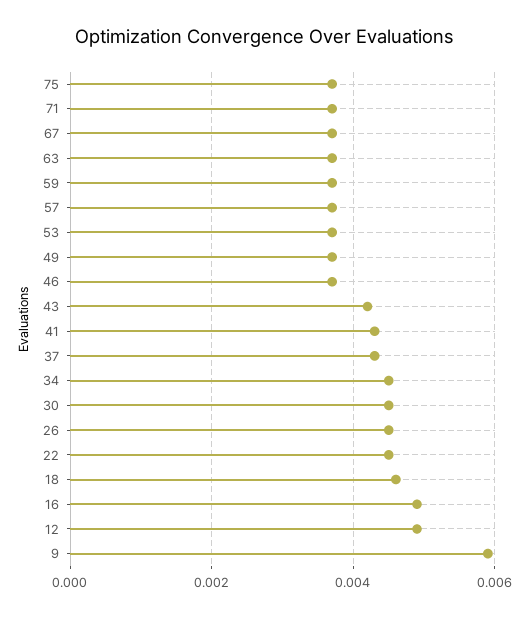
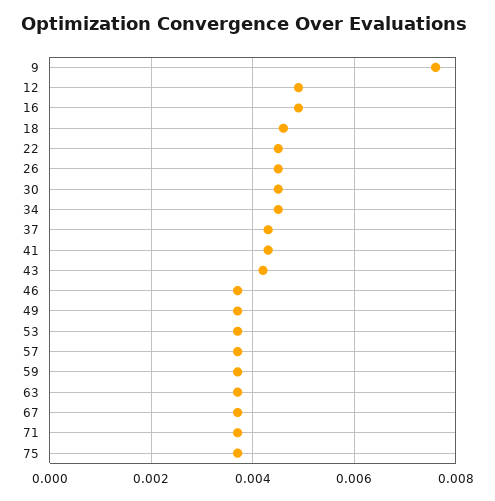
  {
    "75": 0.0035,
    "71": 0.0035,
    "67": 0.0035,
    "63": 0.0035,
    "59": 0.0035,
    "57": 0.0035,
    "53": 0.0035,
    "49": 0.0035,
    "46": 0.0035,
    "43": 0.004,
    "41": 0.0045,
    "37": 0.0045,
    "34": 0.0045,
    "30": 0.0045,
    "26": 0.0045,
    "22": 0.0045,
    "18": 0.0045,
    "16": 0.005,
    "12": 0.005,
-   "9": 0.006
+   "9": 0.0075
  }

